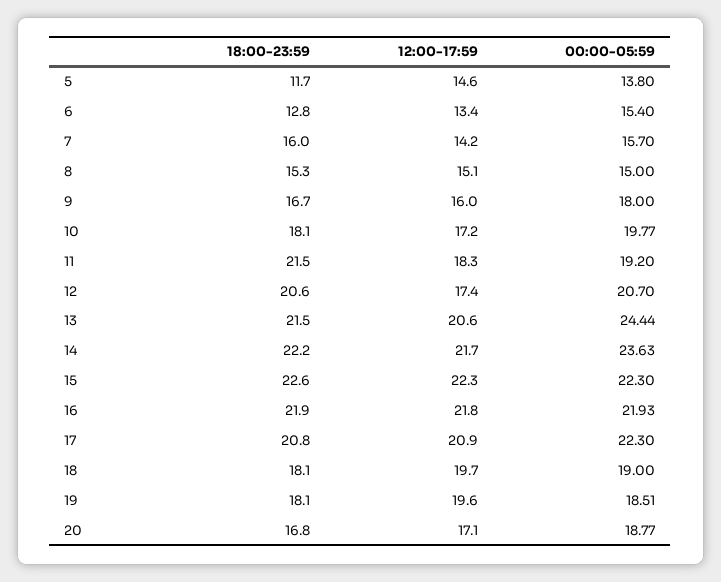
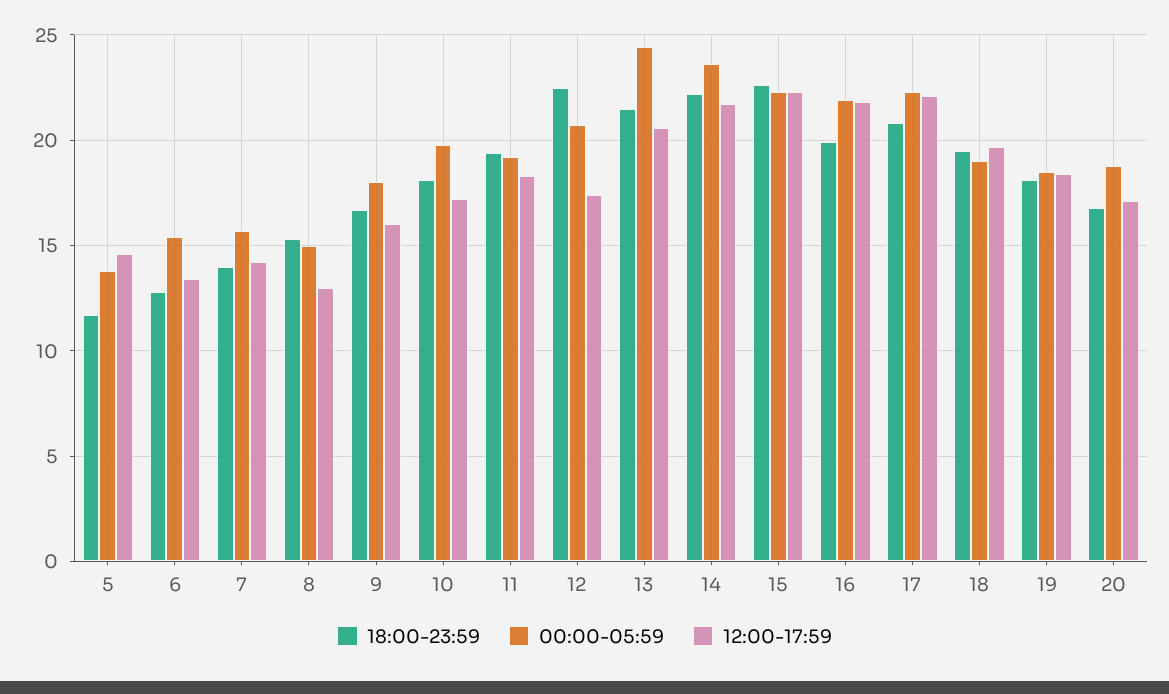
  {
    "18:00-23:59": {
      "5": 11.7,
      "6": 12.8,
-     "7": 16,
+     "7": 14,
      "8": 15.3,
      "9": 16.7,
      "10": 18.1,
-     "11": 21.5,
+     "11": 19.5,
-     "12": 20.6,
+     "12": 22.5,
      "13": 21.5,
      "14": 22.2,
      "15": 22.6,
-     "16": 21.9,
+     "16": 20,
      "17": 20.8,
-     "18": 18.1,
+     "18": 19.5,
      "19": 18.1,
      "20": 16.8
    },
    "12:00-17:59": {
      "5": 14.6,
      "6": 13.4,
      "7": 14.2,
-     "8": 15.1,
+     "8": 13,
      "9": 16,
      "10": 17.2,
      "11": 18.3,
      "12": 17.4,
      "13": 20.6,
      "14": 21.7,
      "15": 22.3,
      "16": 21.8,
-     "17": 20.9,
+     "17": 22,
      "18": 19.7,
-     "19": 19.6,
+     "19": 18.5,
      "20": 17.1
    },
    "00:00-05:59": {
      "5": 13.8,
      "6": 15.4,
      "7": 15.7,
      "8": 15,
      "9": 18,
      "10": 19.77,
      "11": 19.2,
      "12": 20.7,
      "13": 24.44,
      "14": 23.63,
      "15": 22.3,
      "16": 21.93,
      "17": 22.3,
      "18": 19,
      "19": 18.51,
      "20": 18.77
    }
  }

